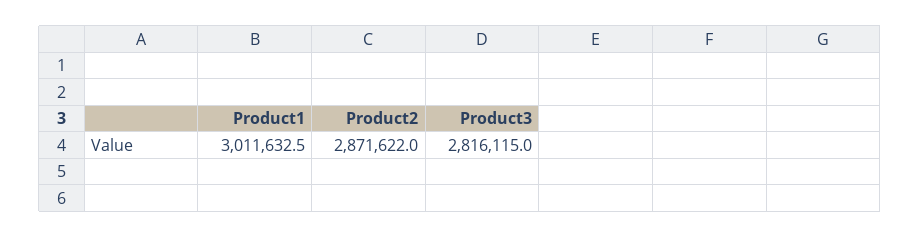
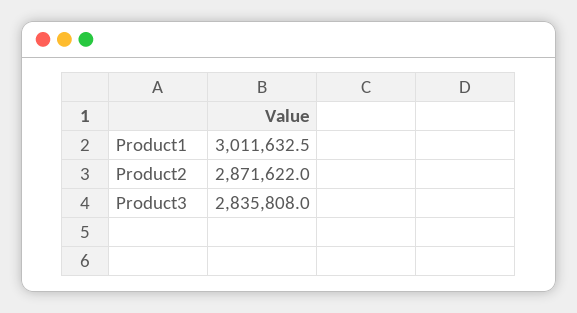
  {
    "Product1": 3011632.5,
    "Product2": 2871622,
-   "Product3": 2816115
+   "Product3": 2835808
  }

